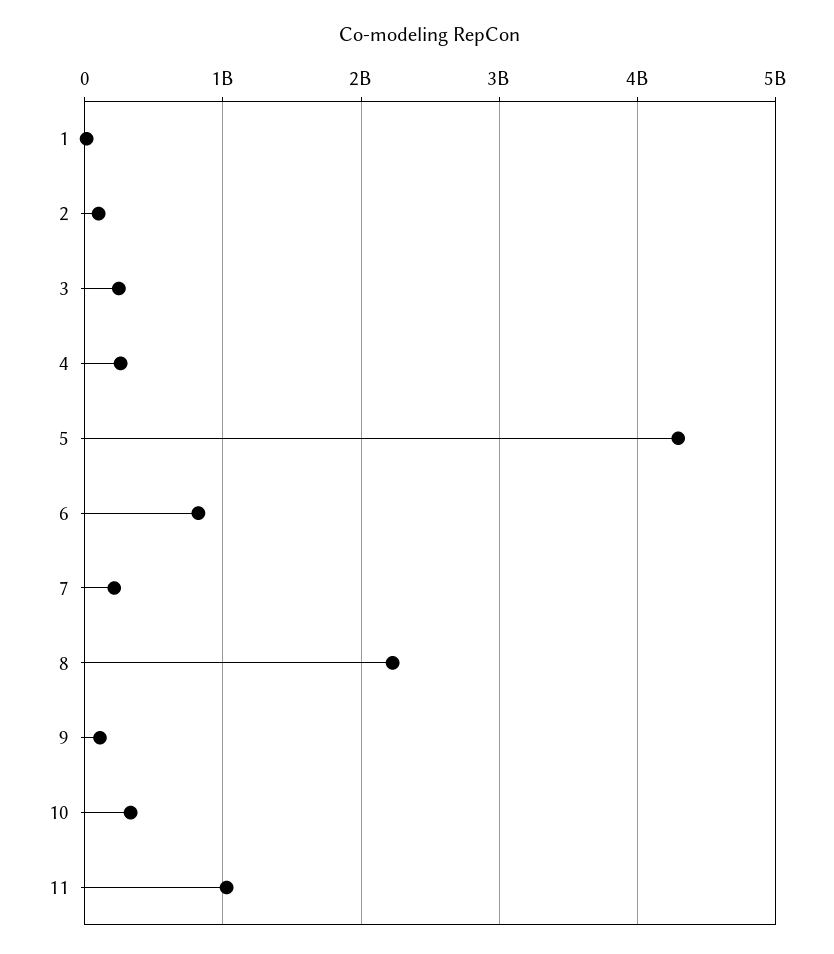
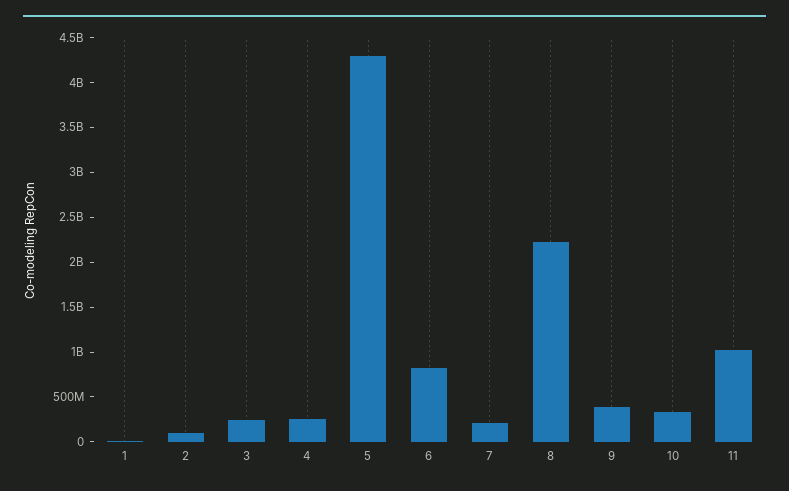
  {
    "1": 0,
    "2": 100000000,
    "3": 200000000,
    "4": 300000000,
    "5": 4300000000,
    "6": 800000000,
    "7": 200000000,
    "8": 2200000000,
-   "9": 100000000,
+   "9": 400000000,
    "10": 300000000,
    "11": 1000000000
  }

